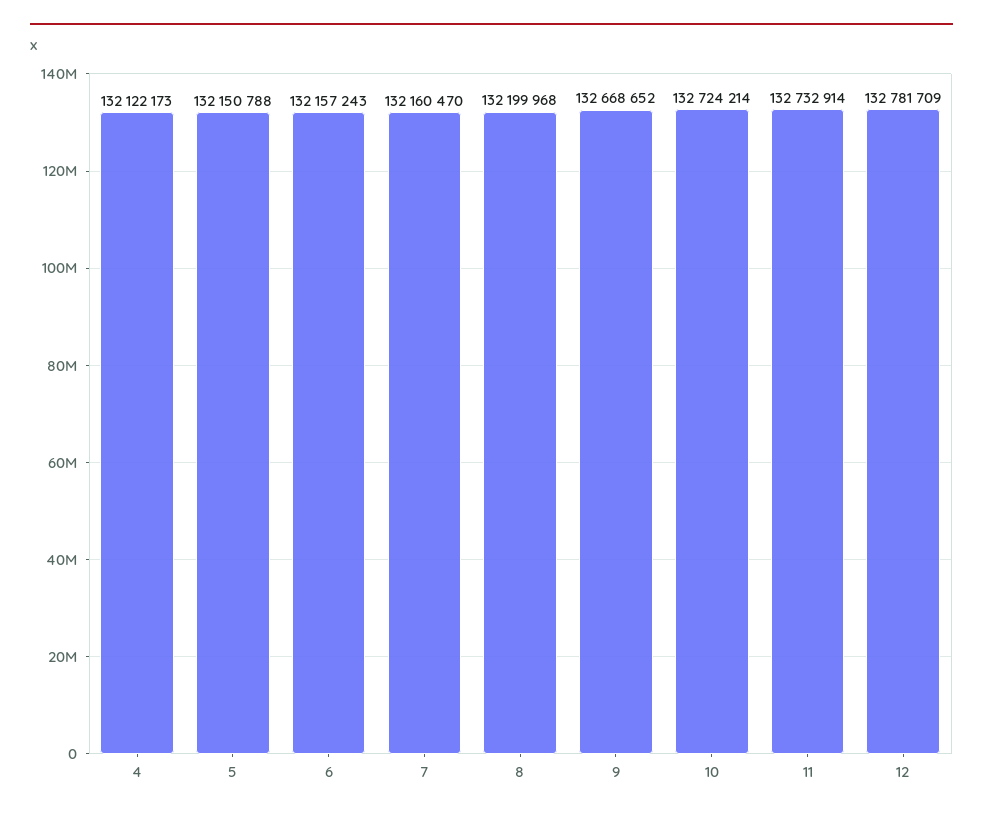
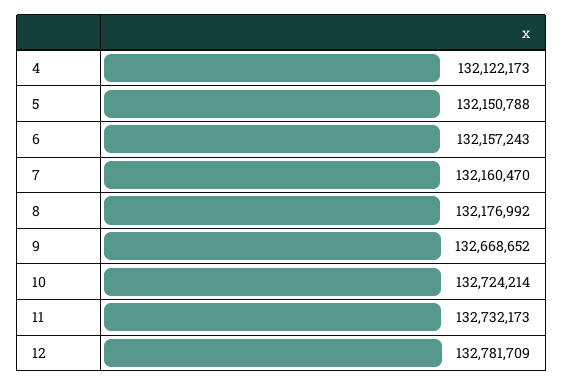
  {
    "4": 132122173,
    "5": 132150788,
    "6": 132157243,
    "7": 132160470,
-   "8": 132199968,
+   "8": 132176992,
    "9": 132668652,
    "10": 132724214,
-   "11": 132732914,
+   "11": 132732173,
    "12": 132781709
  }

